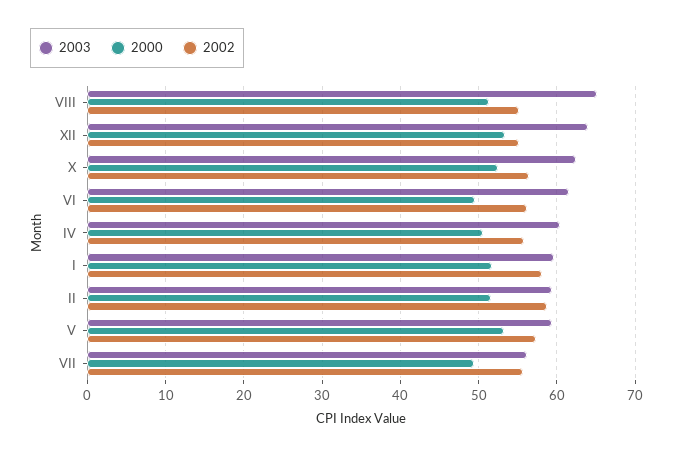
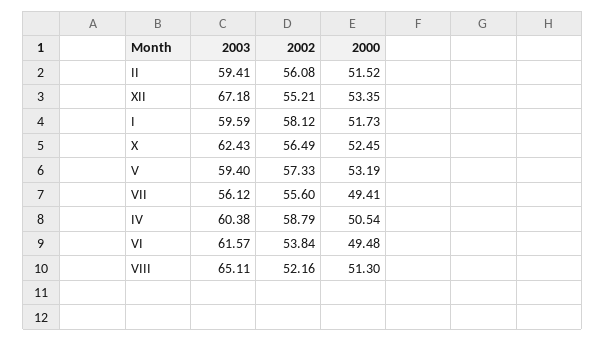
  {
    "2003": {
      "VIII": 65.11,
-     "XII": 64,
+     "XII": 67.18,
      "X": 62.43,
      "VI": 61.57,
      "IV": 60.38,
      "I": 59.59,
      "II": 59.41,
      "V": 59.4,
      "VII": 56.12
    },
    "2000": {
      "VIII": 51.3,
      "XII": 53.35,
      "X": 52.45,
      "VI": 49.48,
      "IV": 50.54,
      "I": 51.73,
      "II": 51.52,
      "V": 53.19,
      "VII": 49.41
    },
    "2002": {
-     "VIII": 55,
+     "VIII": 52.16,
      "XII": 55.21,
      "X": 56.49,
-     "VI": 56,
+     "VI": 53.84,
-     "IV": 56,
+     "IV": 58.79,
      "I": 58.12,
-     "II": 59,
+     "II": 56.08,
      "V": 57.33,
      "VII": 55.6
    }
  }

